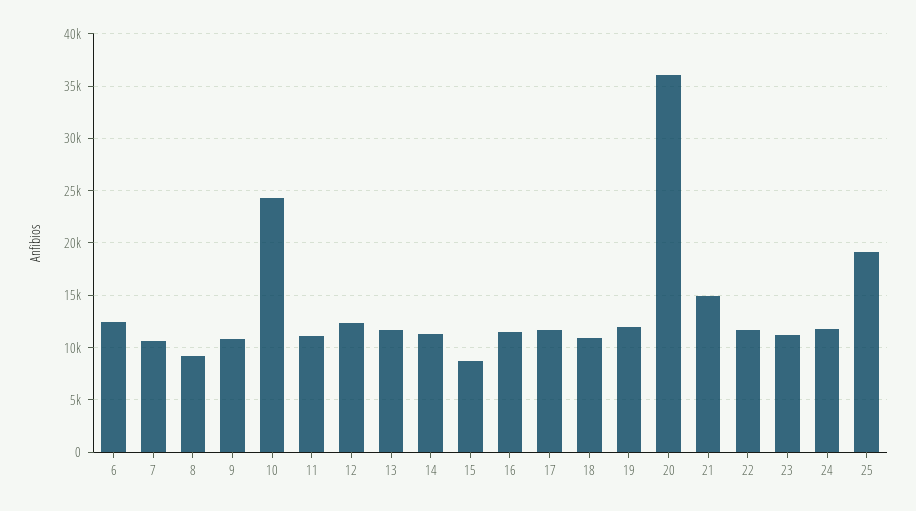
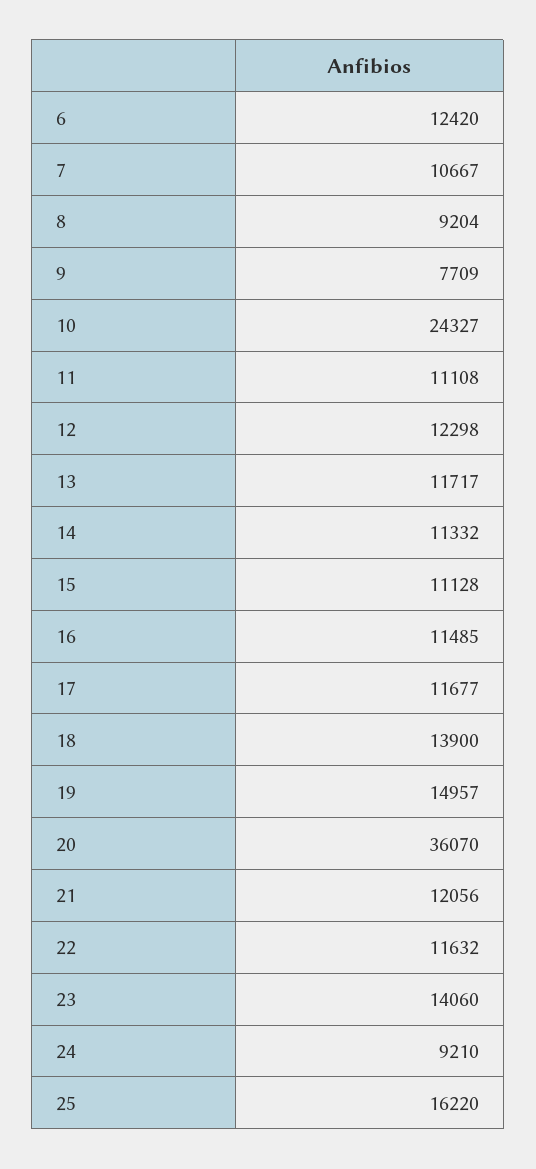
  {
    "6": 12420,
    "7": 10667,
    "8": 9204,
-   "9": 11000,
+   "9": 7709,
    "10": 24327,
    "11": 11108,
    "12": 12298,
    "13": 11717,
    "14": 11332,
-   "15": 9000,
+   "15": 11128,
    "16": 11485,
    "17": 11677,
-   "18": 11000,
+   "18": 13900,
-   "19": 12000,
+   "19": 14957,
    "20": 36070,
-   "21": 15000,
+   "21": 12056,
    "22": 11632,
-   "23": 11000,
+   "23": 14060,
-   "24": 12000,
+   "24": 9210,
-   "25": 19000
+   "25": 16220
  }

